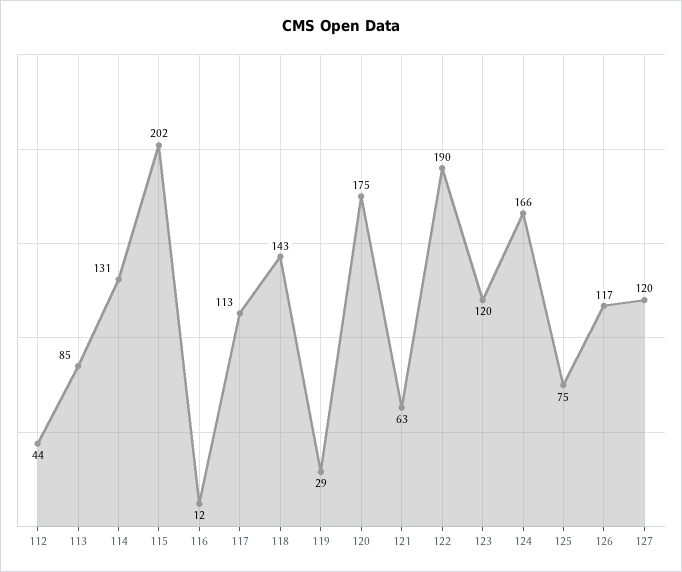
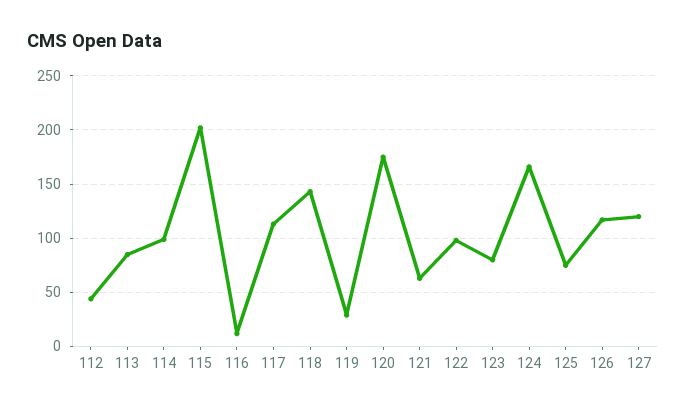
  {
    "112": 44,
    "113": 85,
-   "114": 131,
+   "114": 100,
    "115": 202,
    "116": 12,
    "117": 113,
    "118": 143,
    "119": 29,
    "120": 175,
    "121": 63,
-   "122": 190,
+   "122": 100,
-   "123": 120,
+   "123": 80,
    "124": 166,
    "125": 75,
    "126": 117,
    "127": 120
  }

